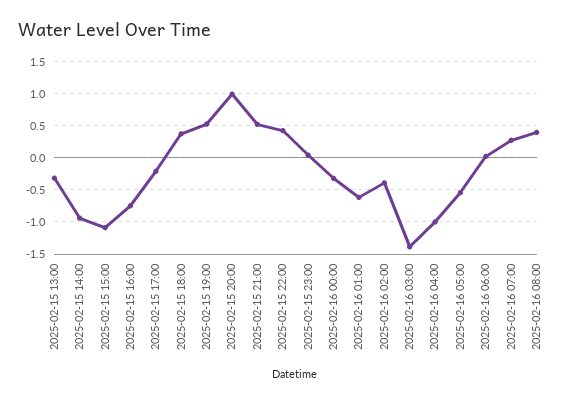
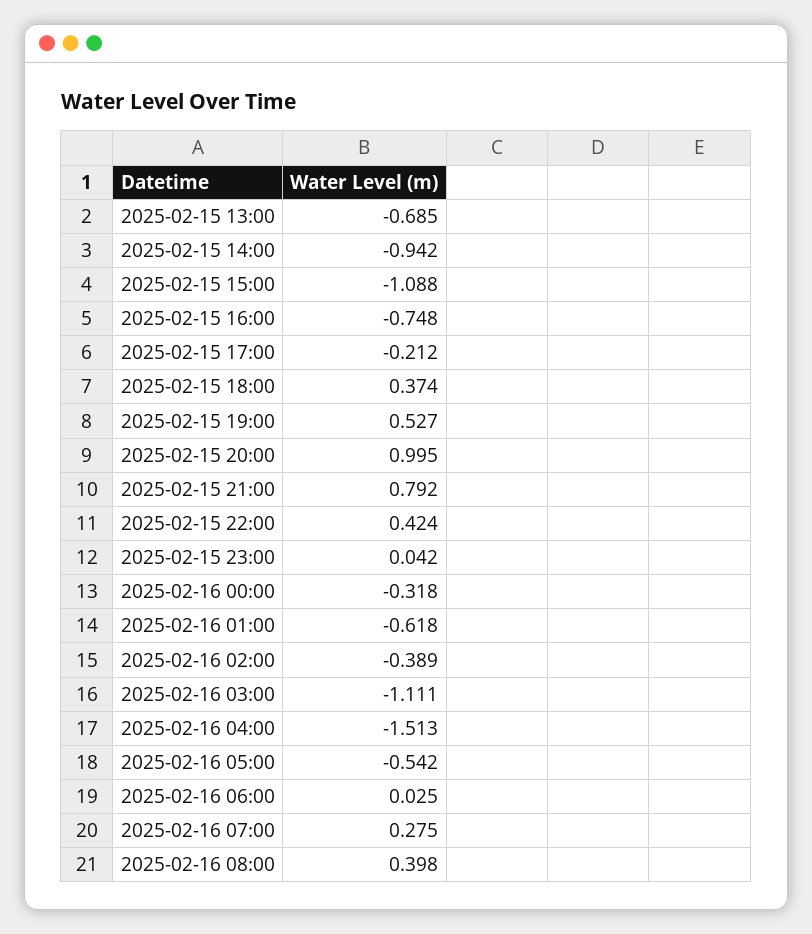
  {
-   "2025-02-15 13:00": -0.3,
+   "2025-02-15 13:00": -0.685,
    "2025-02-15 14:00": -0.942,
    "2025-02-15 15:00": -1.088,
    "2025-02-15 16:00": -0.748,
    "2025-02-15 17:00": -0.212,
    "2025-02-15 18:00": 0.374,
    "2025-02-15 19:00": 0.527,
    "2025-02-15 20:00": 0.995,
-   "2025-02-15 21:00": 0.5,
+   "2025-02-15 21:00": 0.792,
    "2025-02-15 22:00": 0.424,
    "2025-02-15 23:00": 0.042,
    "2025-02-16 00:00": -0.318,
    "2025-02-16 01:00": -0.618,
    "2025-02-16 02:00": -0.389,
-   "2025-02-16 03:00": -1.4,
+   "2025-02-16 03:00": -1.111,
-   "2025-02-16 04:00": -1,
+   "2025-02-16 04:00": -1.513,
    "2025-02-16 05:00": -0.542,
    "2025-02-16 06:00": 0.025,
    "2025-02-16 07:00": 0.275,
    "2025-02-16 08:00": 0.398
  }

